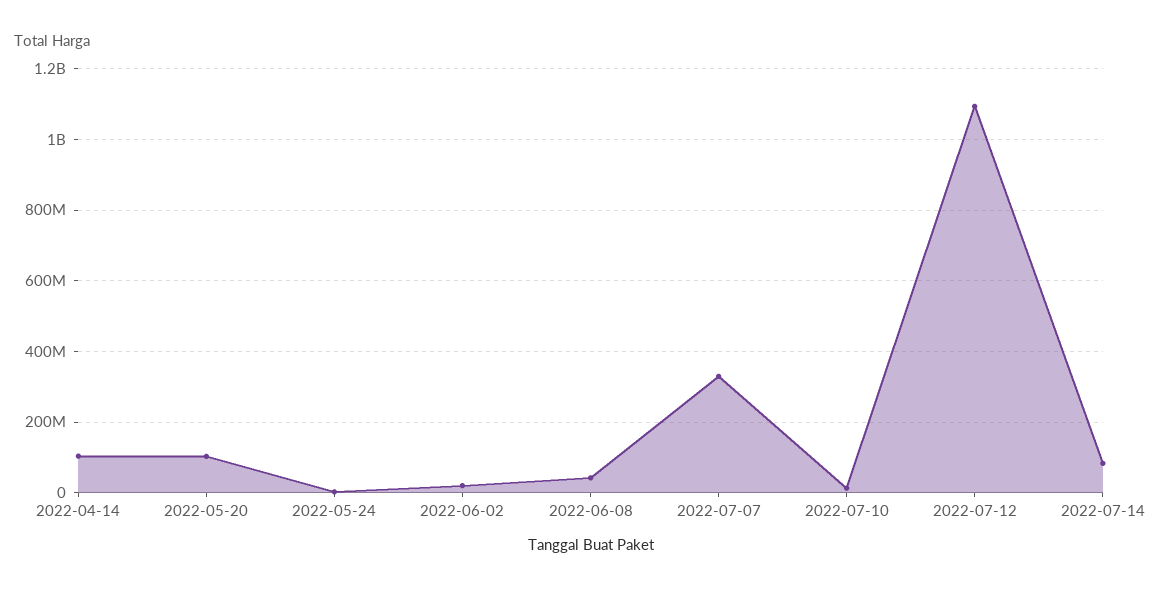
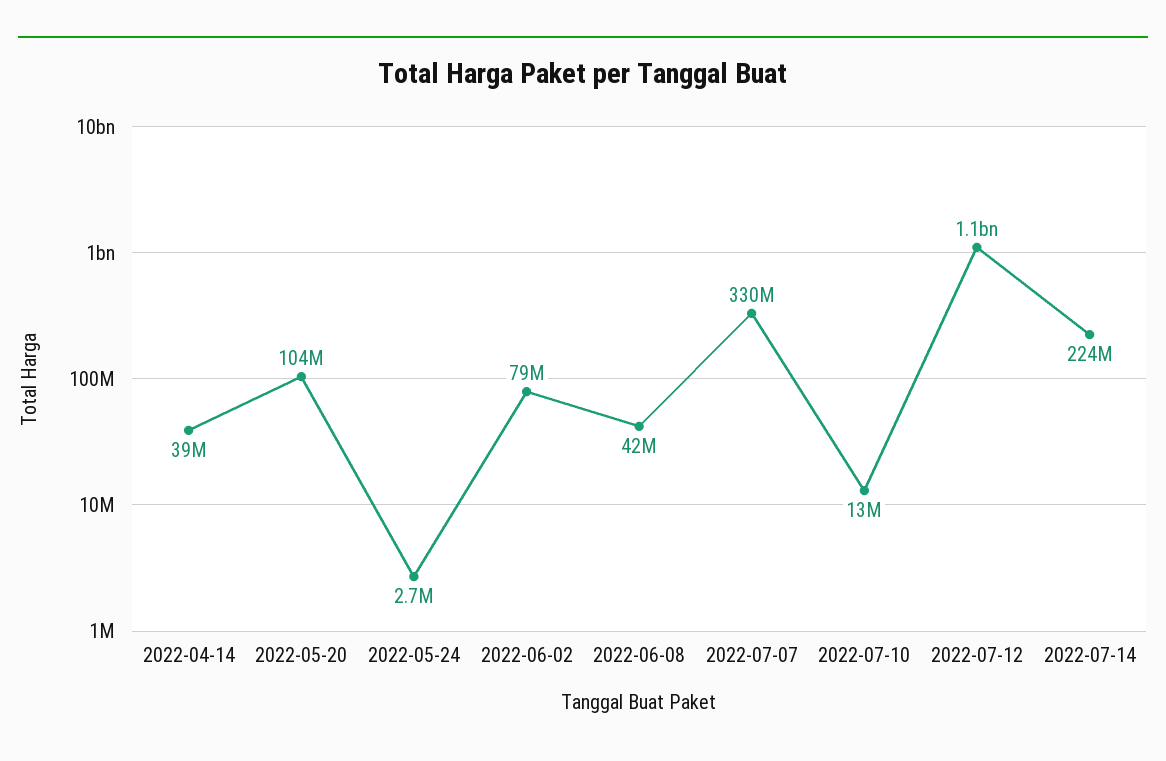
  {
-   "2022-04-14": 100000000,
+   "2022-04-14": 39000000,
    "2022-05-20": 104000000,
    "2022-05-24": 2700000,
-   "2022-06-02": 20000000,
+   "2022-06-02": 79000000,
    "2022-06-08": 42000000,
    "2022-07-07": 330000000,
    "2022-07-10": 13000000,
    "2022-07-12": 1100000000,
-   "2022-07-14": 80000000
+   "2022-07-14": 224000000
  }

